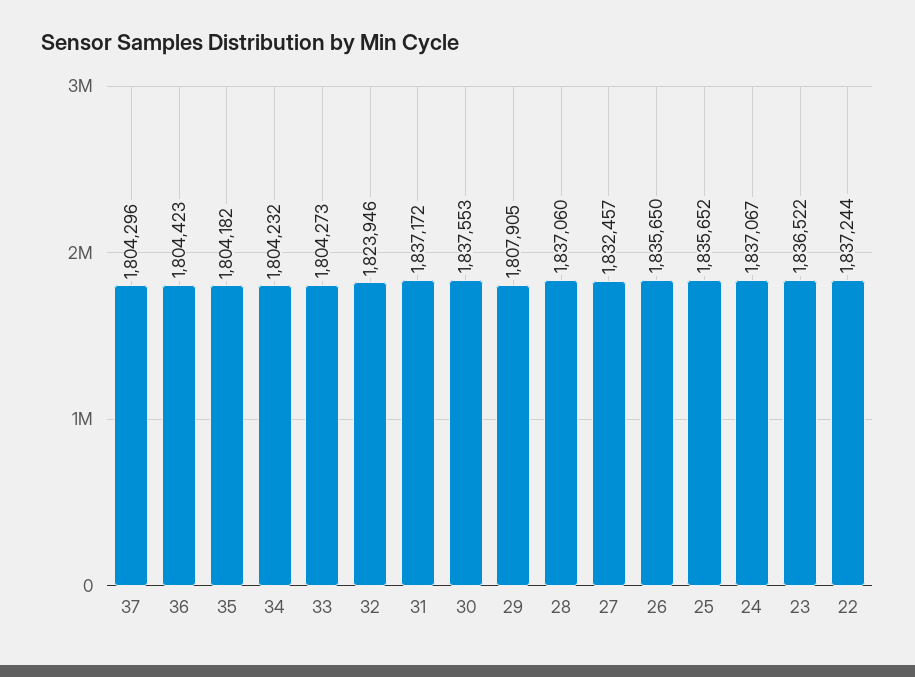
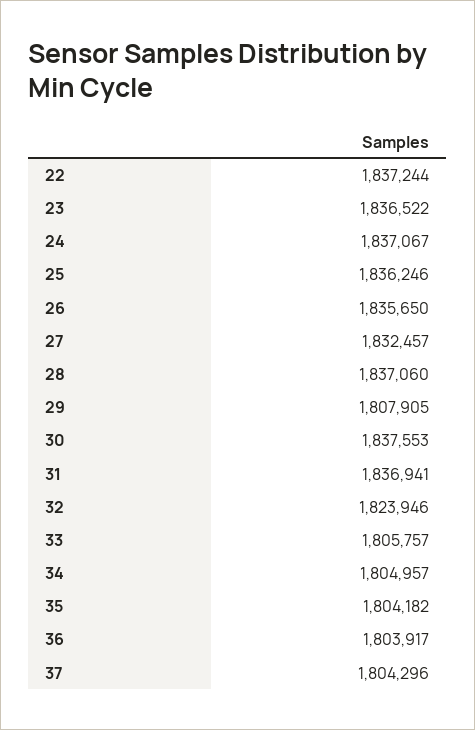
  {
    "37": 1804296,
-   "36": 1804423,
+   "36": 1803917,
    "35": 1804182,
-   "34": 1804232,
+   "34": 1804957,
-   "33": 1804273,
+   "33": 1805757,
    "32": 1823946,
-   "31": 1837172,
+   "31": 1836941,
    "30": 1837553,
    "29": 1807905,
    "28": 1837060,
    "27": 1832457,
    "26": 1835650,
-   "25": 1835652,
+   "25": 1836246,
    "24": 1837067,
    "23": 1836522,
    "22": 1837244
  }

